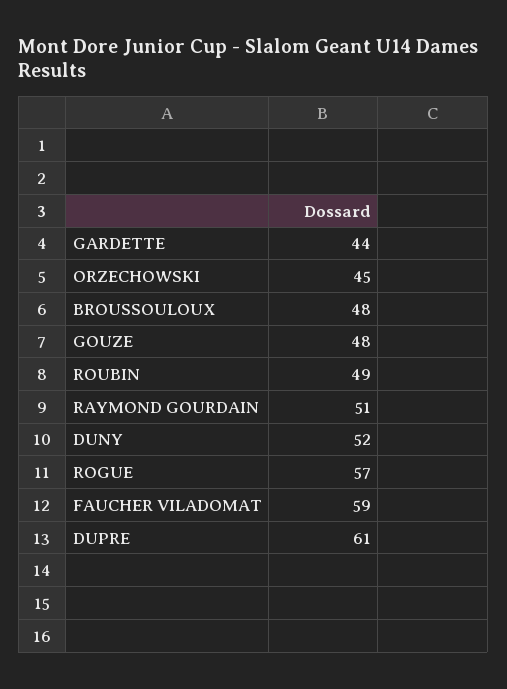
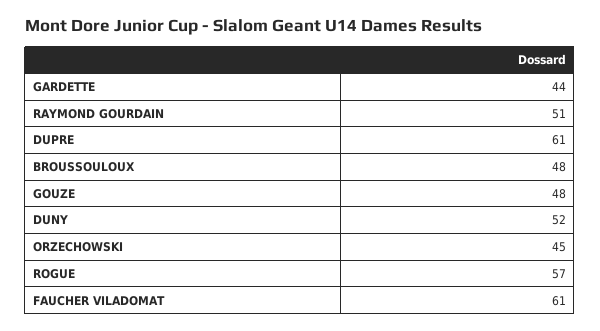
  {
    "GARDETTE": 44,
    "ORZECHOWSKI": 45,
    "BROUSSOULOUX": 48,
    "GOUZE": 48,
-   "ROUBIN": 49,
    "RAYMOND GOURDAIN": 51,
    "DUNY": 52,
    "ROGUE": 57,
-   "FAUCHER VILADOMAT": 59,
+   "FAUCHER VILADOMAT": 61,
    "DUPRE": 61
  }

